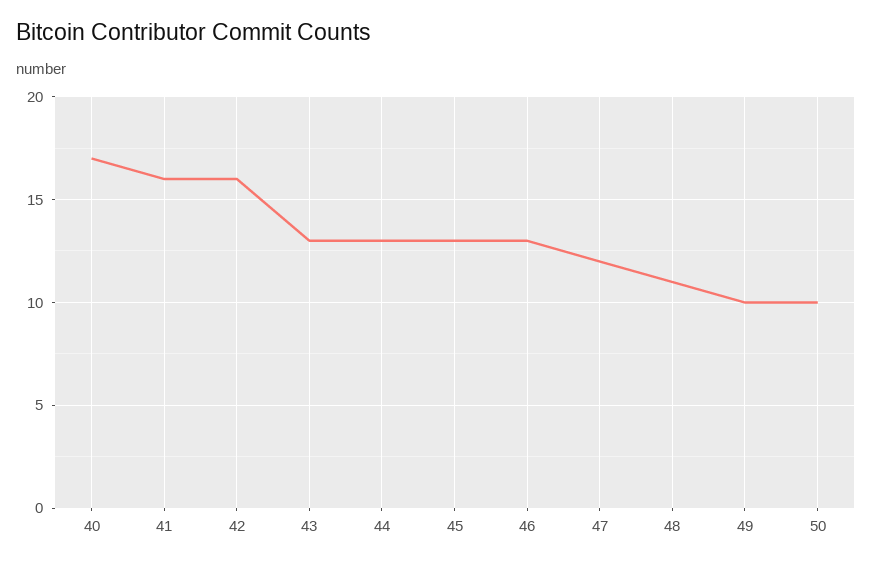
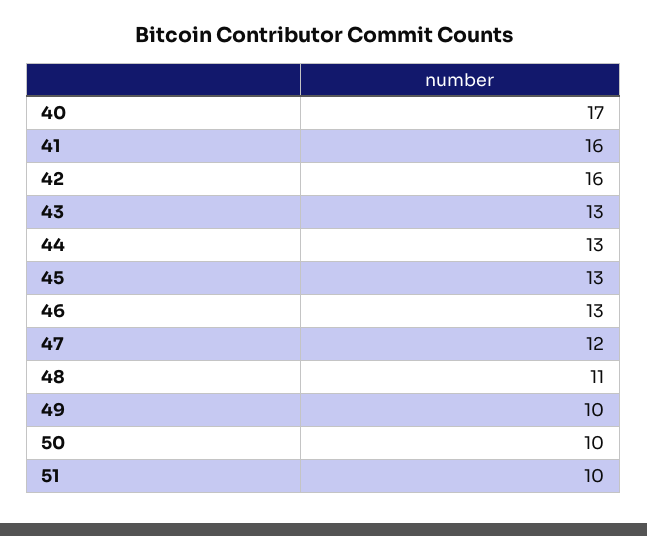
  {
    "40": 17,
    "41": 16,
    "42": 16,
    "43": 13,
    "44": 13,
    "45": 13,
    "46": 13,
    "47": 12,
    "48": 11,
    "49": 10,
-   "50": 10
+   "50": 10,
+   "51": 10
  }

